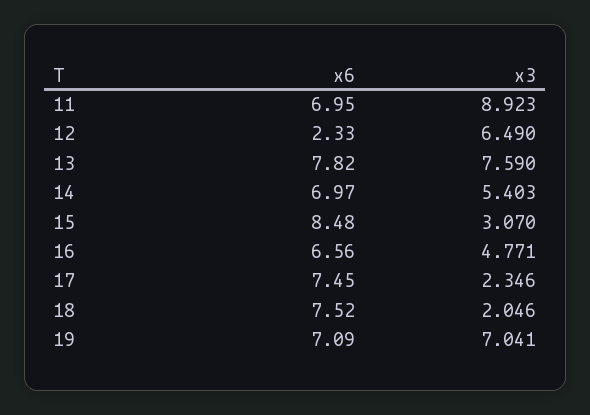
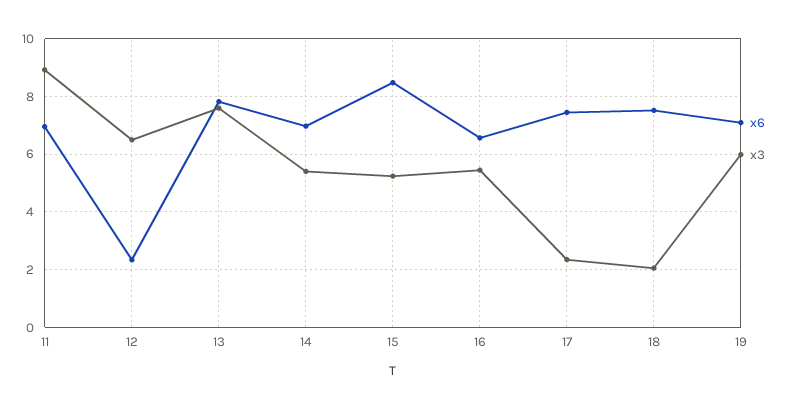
  {
    "x6": {
      "11": 6.95,
      "12": 2.33,
      "13": 7.82,
      "14": 6.97,
      "15": 8.48,
      "16": 6.56,
      "17": 7.45,
      "18": 7.52,
      "19": 7.09
    },
    "x3": {
      "11": 8.923,
      "12": 6.49,
      "13": 7.59,
      "14": 5.403,
-     "15": 3.07,
+     "15": 5.25,
-     "16": 4.771,
+     "16": 5.5,
      "17": 2.346,
      "18": 2.046,
-     "19": 7.041
+     "19": 6
    }
  }

